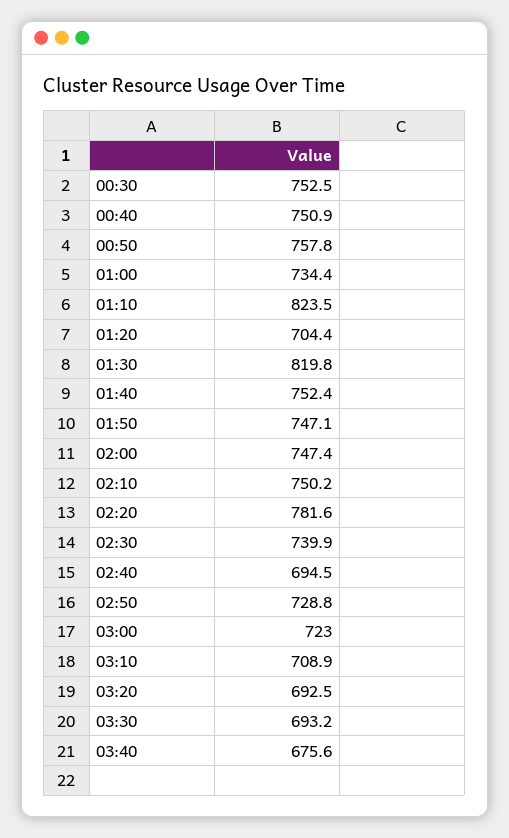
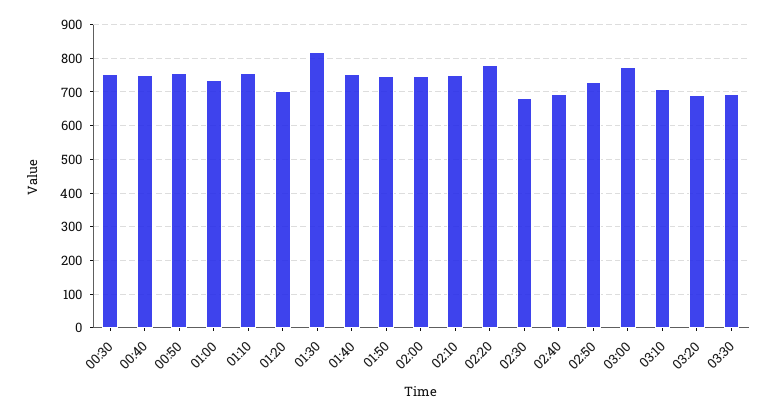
  {
    "00:30": 752.5,
    "00:40": 750.9,
    "00:50": 757.8,
    "01:00": 734.4,
-   "01:10": 823.5,
+   "01:10": 760,
    "01:20": 704.4,
    "01:30": 819.8,
    "01:40": 752.4,
    "01:50": 747.1,
    "02:00": 747.4,
    "02:10": 750.2,
    "02:20": 781.6,
-   "02:30": 739.9,
+   "02:30": 680,
    "02:40": 694.5,
    "02:50": 728.8,
-   "03:00": 723,
+   "03:00": 780,
    "03:10": 708.9,
    "03:20": 692.5,
-   "03:30": 693.2,
+   "03:30": 693.2
-   "03:40": 675.6
  }

